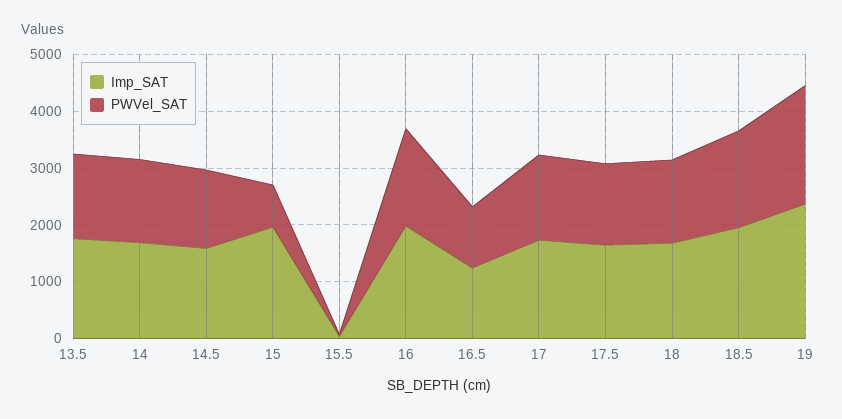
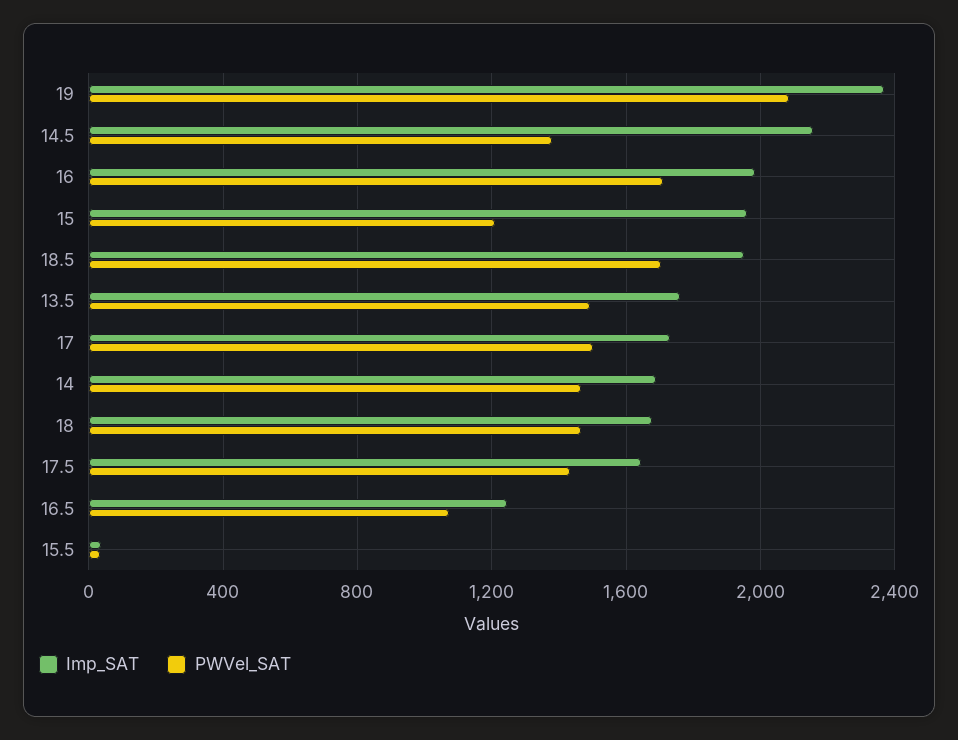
  {
    "Imp_SAT": {
      "13.5": 1750,
      "14": 1700,
-     "14.5": 1600,
+     "14.5": 2150,
      "15": 1950,
      "15.5": 50,
      "16": 2000,
      "16.5": 1250,
      "17": 1750,
      "17.5": 1650,
      "18": 1700,
      "18.5": 1950,
      "19": 2350
    },
    "PWVel_SAT": {
      "13.5": 1500,
      "14": 1450,
      "14.5": 1400,
-     "15": 800,
+     "15": 1200,
      "15.5": 50,
      "16": 1700,
      "16.5": 1050,
      "17": 1500,
      "17.5": 1450,
      "18": 1450,
      "18.5": 1700,
      "19": 2100
    }
  }

